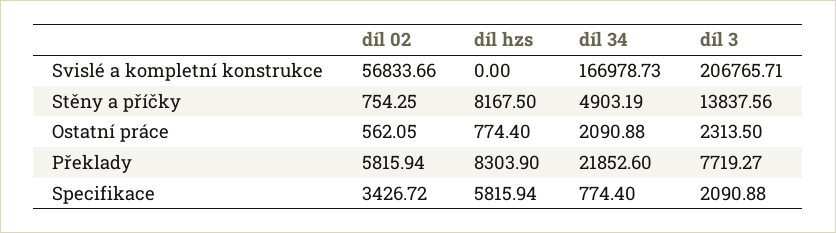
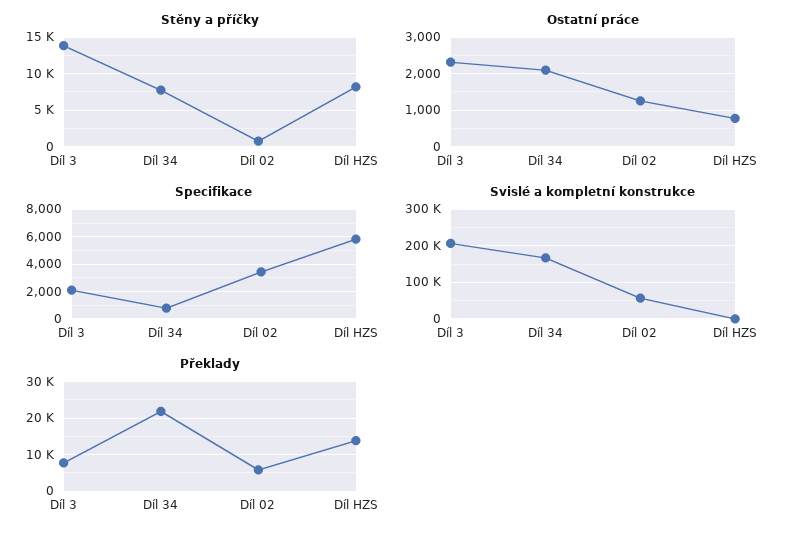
  {
    "Svislé a kompletní konstrukce": {
      "díl 02": 56833.66,
      "díl hzs": 0,
      "díl 34": 166978.73,
      "díl 3": 206765.71
    },
    "Stěny a příčky": {
      "díl 02": 754.25,
      "díl hzs": 8167.5,
-     "díl 34": 4903.19,
+     "díl 34": 8000,
      "díl 3": 13837.56
    },
    "Ostatní práce": {
-     "díl 02": 562.05,
+     "díl 02": 1200,
      "díl hzs": 774.4,
      "díl 34": 2090.88,
      "díl 3": 2313.5
    },
    "Překlady": {
      "díl 02": 5815.94,
-     "díl hzs": 8303.9,
+     "díl hzs": 14000,
      "díl 34": 21852.6,
      "díl 3": 7719.27
    },
    "Specifikace": {
      "díl 02": 3426.72,
      "díl hzs": 5815.94,
      "díl 34": 774.4,
      "díl 3": 2090.88
    }
  }

